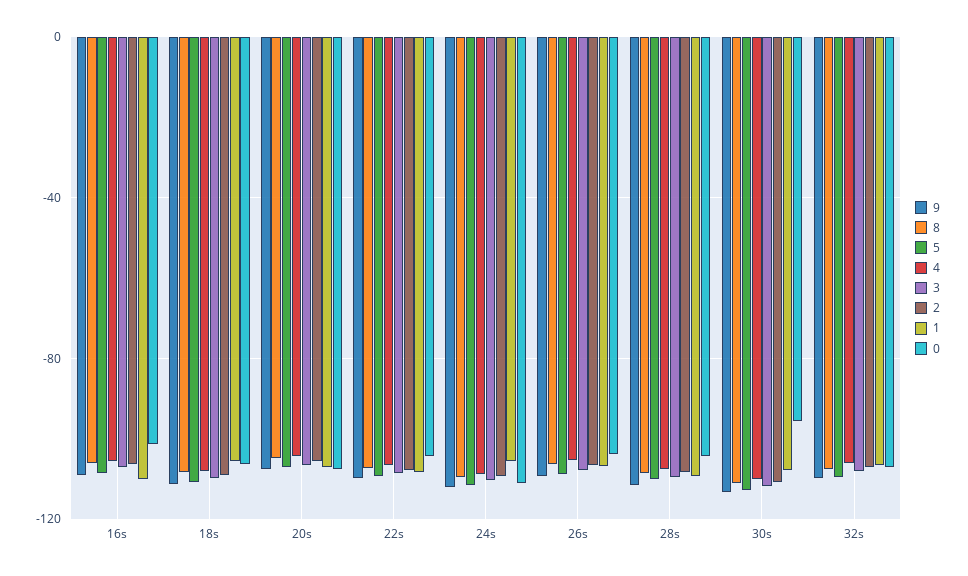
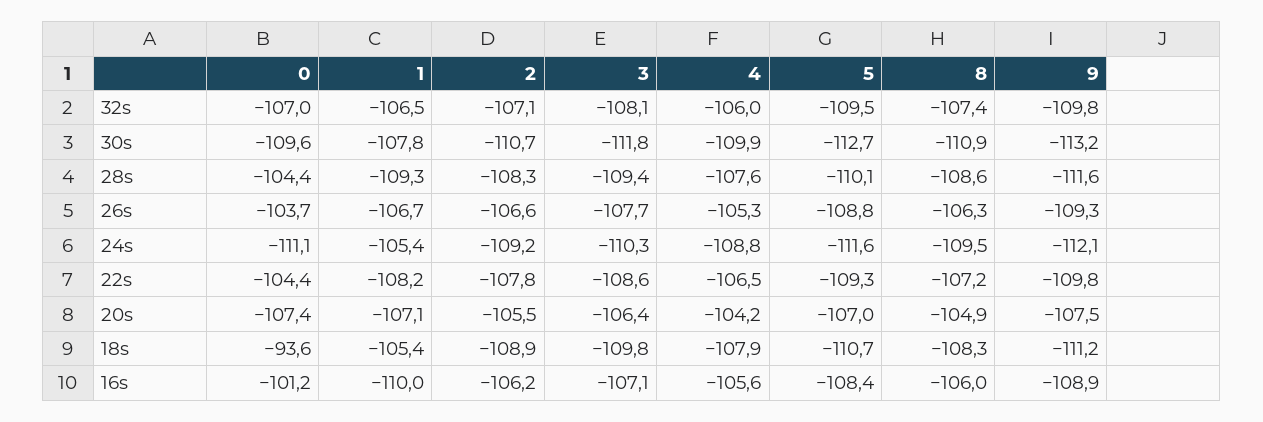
  {
    "9": {
      "16s": -108.9,
      "18s": -111.2,
      "20s": -107.5,
      "22s": -109.8,
      "24s": -112.1,
      "26s": -109.3,
      "28s": -111.6,
      "30s": -113.2,
      "32s": -109.8
    },
    "8": {
      "16s": -106,
      "18s": -108.3,
      "20s": -104.9,
      "22s": -107.2,
      "24s": -109.5,
      "26s": -106.3,
      "28s": -108.6,
      "30s": -110.9,
      "32s": -107.4
    },
    "5": {
      "16s": -108.4,
      "18s": -110.7,
      "20s": -107,
      "22s": -109.3,
      "24s": -111.6,
      "26s": -108.8,
      "28s": -110.1,
      "30s": -112.7,
      "32s": -109.5
    },
    "4": {
      "16s": -105.6,
      "18s": -107.9,
      "20s": -104.2,
      "22s": -106.5,
      "24s": -108.8,
      "26s": -105.3,
      "28s": -107.6,
      "30s": -109.9,
      "32s": -106
    },
    "3": {
      "16s": -107.1,
      "18s": -109.8,
      "20s": -106.4,
      "22s": -108.6,
      "24s": -110.3,
      "26s": -107.7,
      "28s": -109.4,
      "30s": -111.8,
      "32s": -108.1
    },
    "2": {
      "16s": -106.2,
      "18s": -108.9,
      "20s": -105.5,
      "22s": -107.8,
      "24s": -109.2,
      "26s": -106.6,
      "28s": -108.3,
      "30s": -110.7,
      "32s": -107.1
    },
    "1": {
      "16s": -110,
      "18s": -105.4,
      "20s": -107.1,
      "22s": -108.2,
      "24s": -105.4,
      "26s": -106.7,
      "28s": -109.3,
      "30s": -107.8,
      "32s": -106.5
    },
    "0": {
      "16s": -101.2,
-     "18s": -105,
+     "18s": -93.6,
      "20s": -107.4,
      "22s": -104.4,
      "24s": -111.1,
      "26s": -103.7,
      "28s": -104.4,
-     "30s": -95,
+     "30s": -109.6,
      "32s": -107
    }
  }

